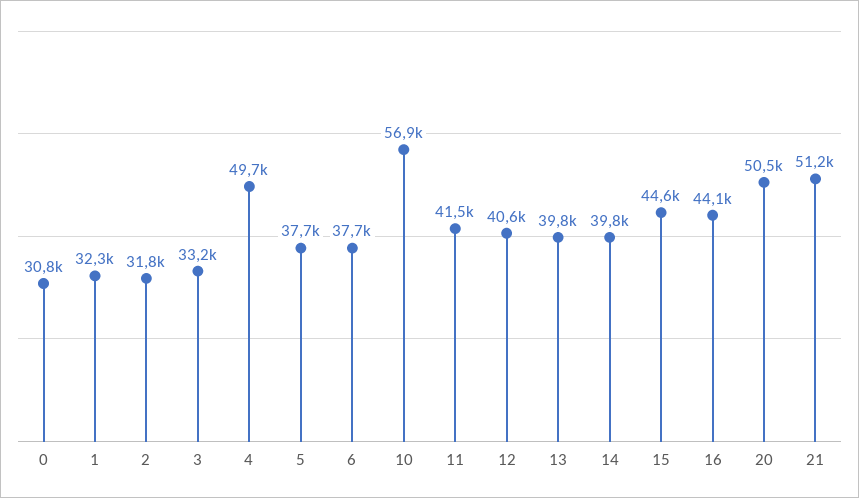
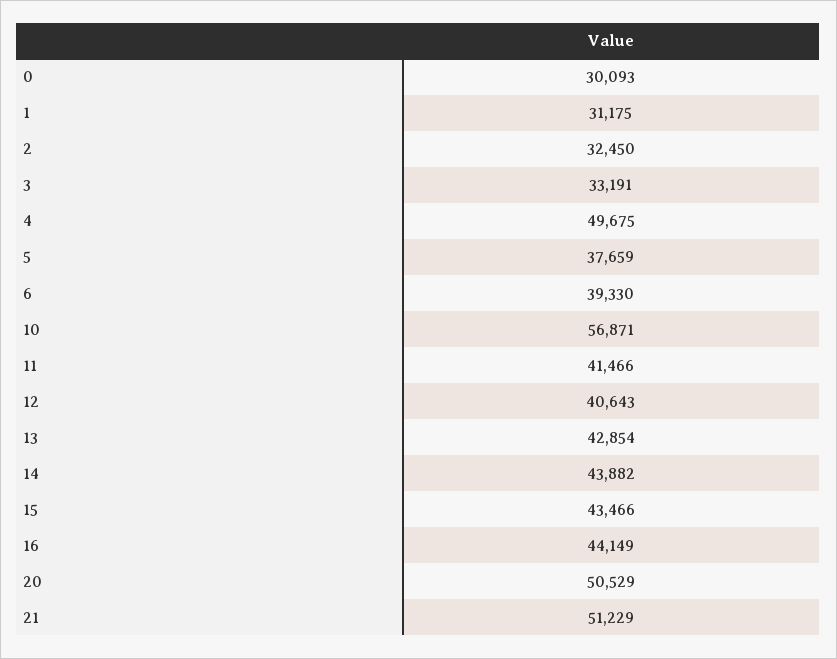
  {
-   "0": 30800,
+   "0": 30093,
-   "1": 32300,
+   "1": 31175,
-   "2": 31800,
+   "2": 32450,
    "3": 33191,
    "4": 49675,
    "5": 37659,
-   "6": 37700,
+   "6": 39330,
    "10": 56871,
    "11": 41466,
    "12": 40643,
-   "13": 39800,
+   "13": 42854,
-   "14": 39800,
+   "14": 43882,
-   "15": 44600,
+   "15": 43466,
    "16": 44149,
    "20": 50529,
    "21": 51229
  }

